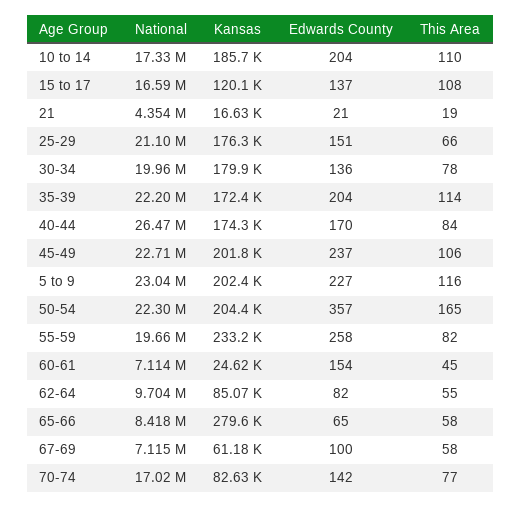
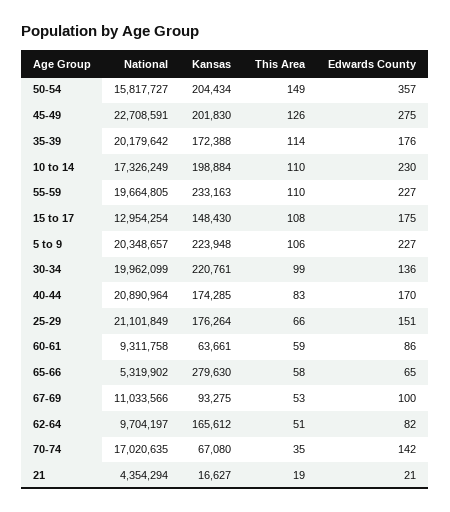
  {
    "National": {
      "10 to 14": 17326249,
-     "15 to 17": 16590000,
+     "15 to 17": 12954254,
      "21": 4354294,
      "25-29": 21101849,
      "30-34": 19962099,
-     "35-39": 22200000,
+     "35-39": 20179642,
-     "40-44": 26470000,
+     "40-44": 20890964,
      "45-49": 22708591,
-     "5 to 9": 23040000,
+     "5 to 9": 20348657,
-     "50-54": 22300000,
+     "50-54": 15817727,
      "55-59": 19664805,
-     "60-61": 7114000,
+     "60-61": 9311758,
      "62-64": 9704197,
-     "65-66": 8418000,
+     "65-66": 5319902,
-     "67-69": 7115000,
+     "67-69": 11033566,
      "70-74": 17020635
    },
    "Kansas": {
-     "10 to 14": 185700,
+     "10 to 14": 198884,
-     "15 to 17": 120100,
+     "15 to 17": 148430,
      "21": 16627,
      "25-29": 176264,
-     "30-34": 179900,
+     "30-34": 220761,
      "35-39": 172388,
      "40-44": 174285,
      "45-49": 201830,
-     "5 to 9": 202400,
+     "5 to 9": 223948,
      "50-54": 204434,
      "55-59": 233163,
-     "60-61": 24620,
+     "60-61": 63661,
-     "62-64": 85070,
+     "62-64": 165612,
      "65-66": 279630,
-     "67-69": 61180,
+     "67-69": 93275,
-     "70-74": 82630
+     "70-74": 67080
    },
    "Edwards County": {
-     "10 to 14": 204,
+     "10 to 14": 230,
-     "15 to 17": 137,
+     "15 to 17": 175,
      "21": 21,
      "25-29": 151,
      "30-34": 136,
-     "35-39": 204,
+     "35-39": 176,
      "40-44": 170,
-     "45-49": 237,
+     "45-49": 275,
      "5 to 9": 227,
      "50-54": 357,
-     "55-59": 258,
+     "55-59": 227,
-     "60-61": 154,
+     "60-61": 86,
      "62-64": 82,
      "65-66": 65,
      "67-69": 100,
      "70-74": 142
    },
    "This Area": {
      "10 to 14": 110,
      "15 to 17": 108,
      "21": 19,
      "25-29": 66,
-     "30-34": 78,
+     "30-34": 99,
      "35-39": 114,
-     "40-44": 84,
+     "40-44": 83,
-     "45-49": 106,
+     "45-49": 126,
-     "5 to 9": 116,
+     "5 to 9": 106,
-     "50-54": 165,
+     "50-54": 149,
-     "55-59": 82,
+     "55-59": 110,
-     "60-61": 45,
+     "60-61": 59,
-     "62-64": 55,
+     "62-64": 51,
      "65-66": 58,
-     "67-69": 58,
+     "67-69": 53,
-     "70-74": 77
+     "70-74": 35
    }
  }

